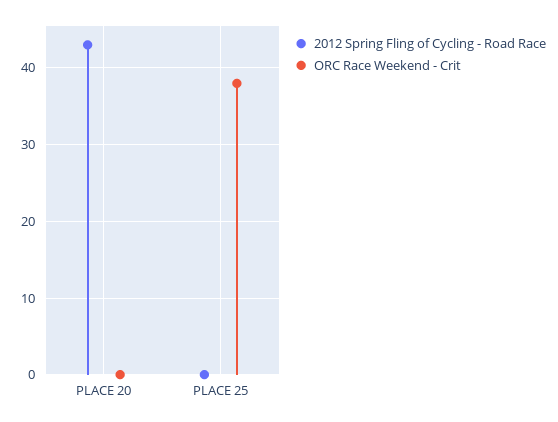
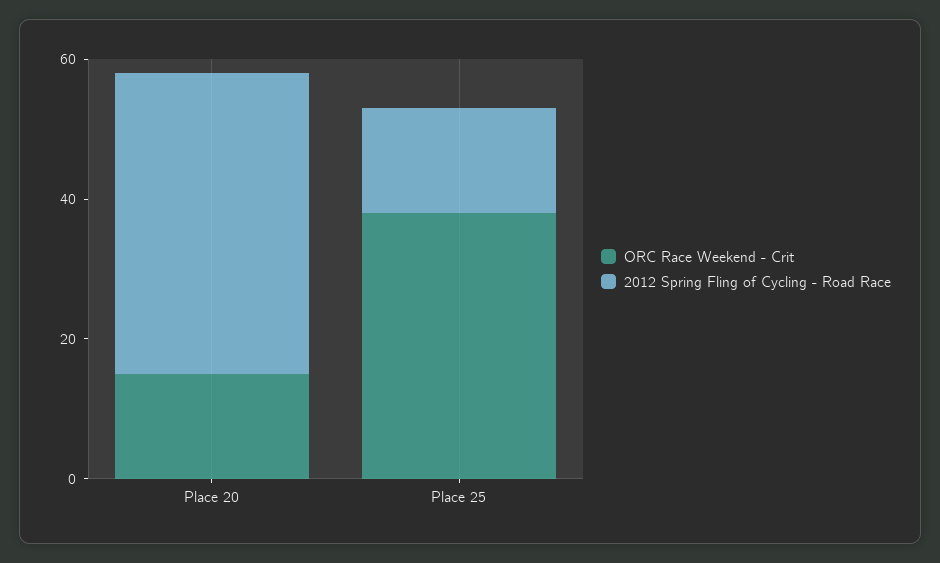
  {
    "2012 Spring Fling of Cycling - Road Race": {
      "PLACE 20": 43,
-     "PLACE 25": 0
+     "PLACE 25": 15
    },
    "ORC Race Weekend - Crit": {
-     "PLACE 20": 0,
+     "PLACE 20": 15,
      "PLACE 25": 38
    }
  }

